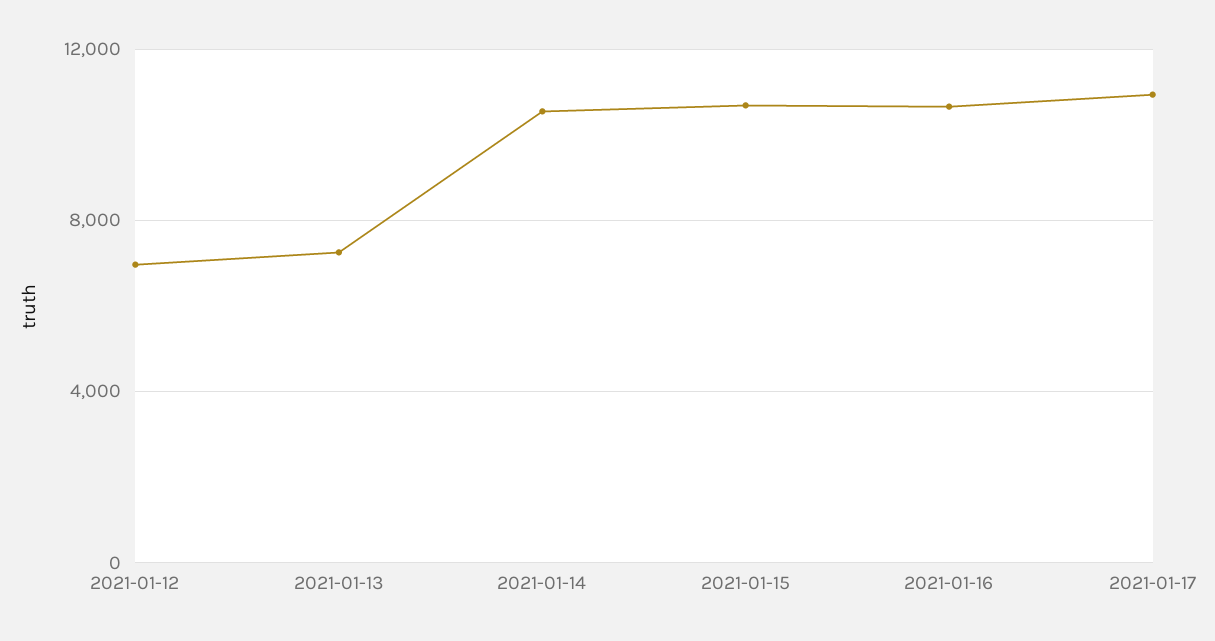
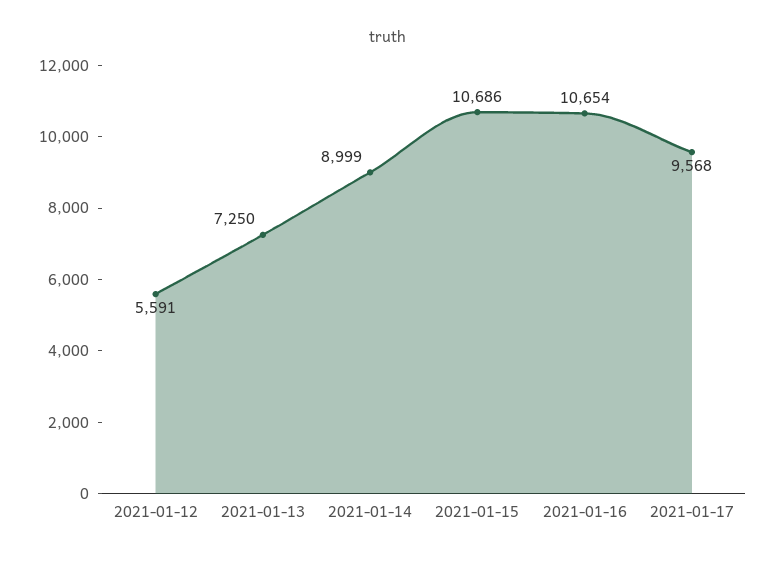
  {
-   "2021-01-12": 7000,
+   "2021-01-12": 5591,
    "2021-01-13": 7250,
-   "2021-01-14": 10500,
+   "2021-01-14": 8999,
    "2021-01-15": 10686,
    "2021-01-16": 10654,
-   "2021-01-17": 11000
+   "2021-01-17": 9568
  }

